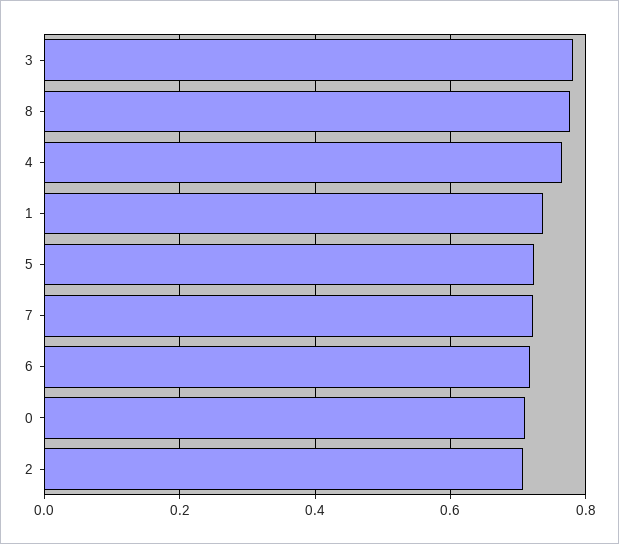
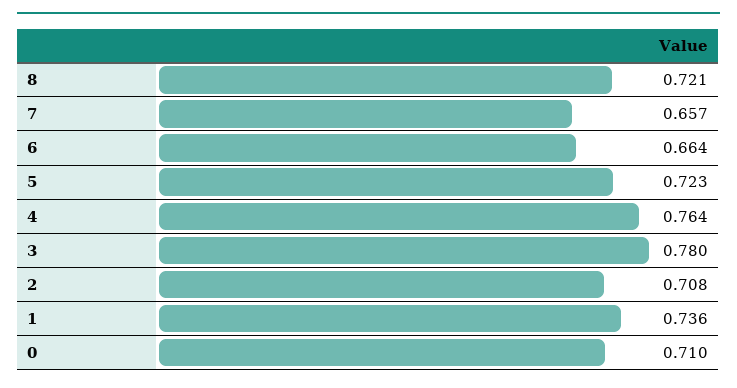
  {
    "3": 0.78,
-   "8": 0.78,
+   "8": 0.721,
    "4": 0.764,
    "1": 0.736,
    "5": 0.723,
-   "7": 0.72,
+   "7": 0.657,
-   "6": 0.72,
+   "6": 0.664,
    "0": 0.71,
    "2": 0.708
  }

